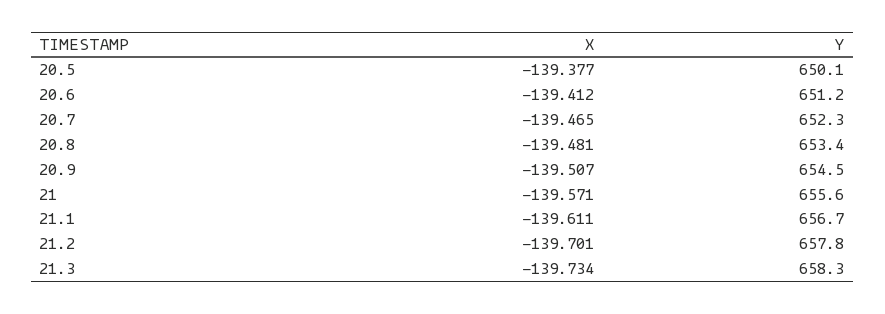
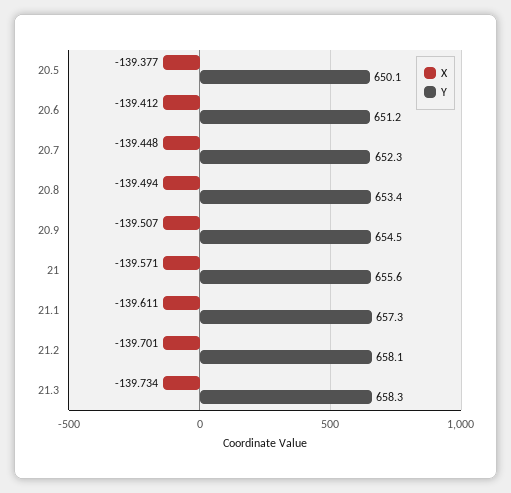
  {
    "X": {
      "20.5": -139.377,
      "20.6": -139.412,
-     "20.7": -139.465,
+     "20.7": -139.448,
-     "20.8": -139.481,
+     "20.8": -139.494,
      "20.9": -139.507,
      "21": -139.571,
      "21.1": -139.611,
      "21.2": -139.701,
      "21.3": -139.734
    },
    "Y": {
      "20.5": 650.1,
      "20.6": 651.2,
      "20.7": 652.3,
      "20.8": 653.4,
      "20.9": 654.5,
      "21": 655.6,
-     "21.1": 656.7,
+     "21.1": 657.3,
-     "21.2": 657.8,
+     "21.2": 658.1,
      "21.3": 658.3
    }
  }

